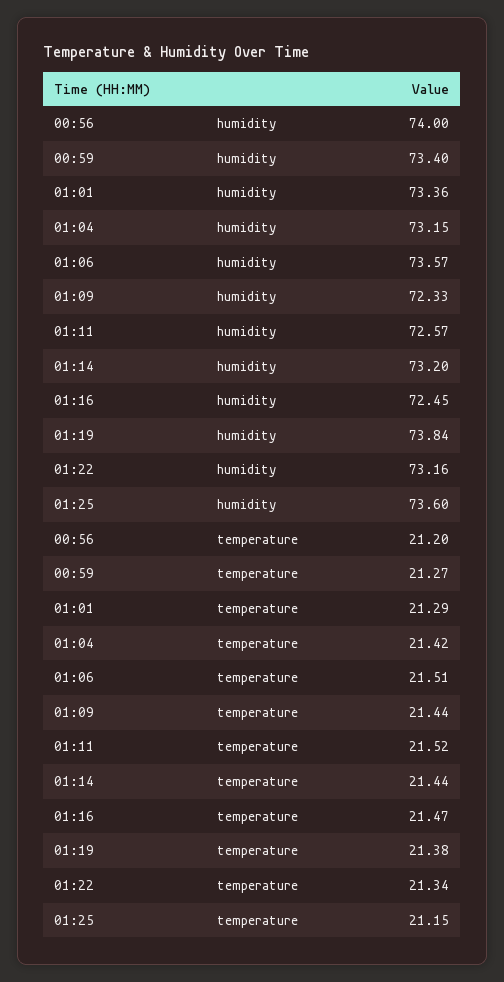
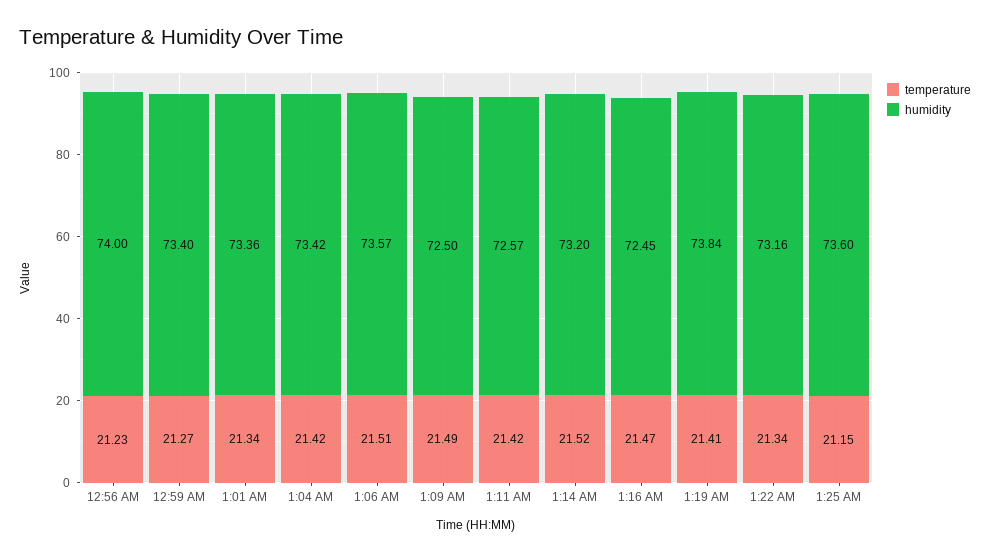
  {
    "humidity": {
      "00:56": 74,
      "00:59": 73.4,
      "01:01": 73.36,
-     "01:04": 73.15,
+     "01:04": 73.42,
      "01:06": 73.57,
-     "01:09": 72.33,
+     "01:09": 72.5,
      "01:11": 72.57,
      "01:14": 73.2,
      "01:16": 72.45,
      "01:19": 73.84,
      "01:22": 73.16,
      "01:25": 73.6
    },
    "temperature": {
-     "00:56": 21.2,
+     "00:56": 21.23,
      "00:59": 21.27,
-     "01:01": 21.29,
+     "01:01": 21.34,
      "01:04": 21.42,
      "01:06": 21.51,
-     "01:09": 21.44,
+     "01:09": 21.49,
-     "01:11": 21.52,
+     "01:11": 21.42,
-     "01:14": 21.44,
+     "01:14": 21.52,
      "01:16": 21.47,
-     "01:19": 21.38,
+     "01:19": 21.41,
      "01:22": 21.34,
      "01:25": 21.15
    }
  }

